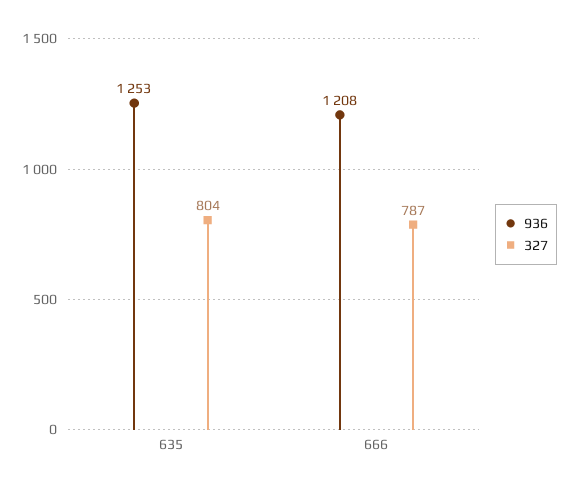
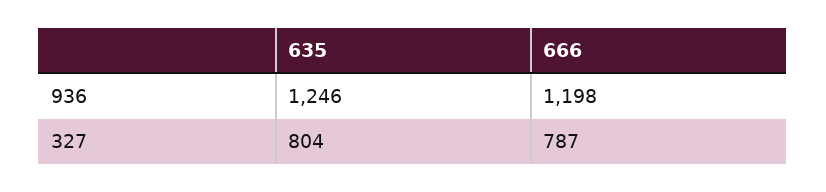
  {
    "936": {
-     "635": 1253,
+     "635": 1246,
-     "666": 1208
+     "666": 1198
    },
    "327": {
      "635": 804,
      "666": 787
    }
  }

